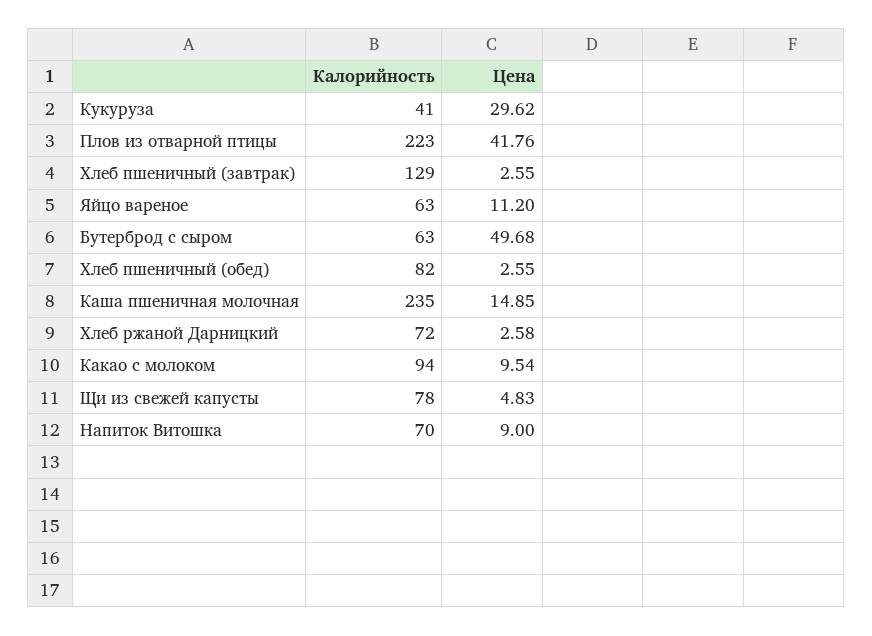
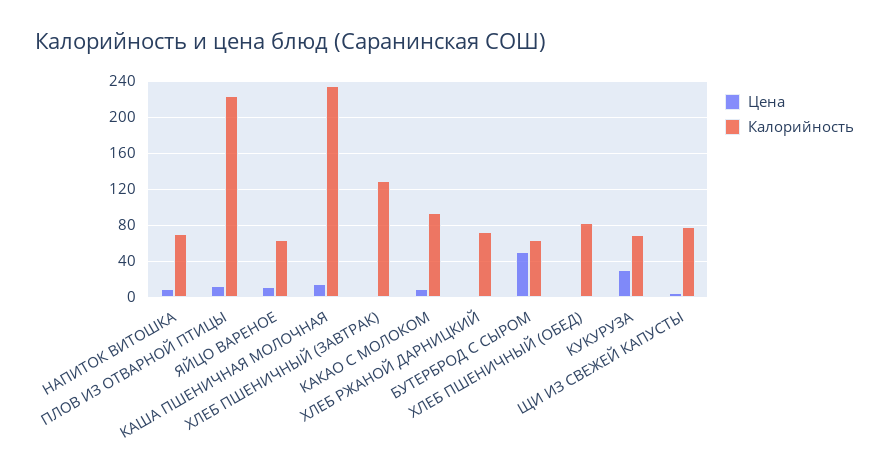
  {
    "Калорийность": {
-     "Кукуруза": 41,
+     "Кукуруза": 70,
      "Плов из отварной птицы": 223,
      "Хлеб пшеничный (завтрак)": 129,
      "Яйцо вареное": 63,
      "Бутерброд с сыром": 63,
      "Хлеб пшеничный (обед)": 82,
      "Каша пшеничная молочная": 235,
      "Хлеб ржаной Дарницкий": 72,
      "Какао с молоком": 94,
      "Щи из свежей капусты": 78,
      "Напиток Витошка": 70
    },
    "Цена": {
      "Кукуруза": 29.62,
-     "Плов из отварной птицы": 41.76,
+     "Плов из отварной птицы": 10,
      "Хлеб пшеничный (завтрак)": 2.55,
      "Яйцо вареное": 11.2,
      "Бутерброд с сыром": 49.68,
      "Хлеб пшеничный (обед)": 2.55,
      "Каша пшеничная молочная": 14.85,
      "Хлеб ржаной Дарницкий": 2.58,
      "Какао с молоком": 9.54,
      "Щи из свежей капусты": 4.83,
      "Напиток Витошка": 9
    }
  }

